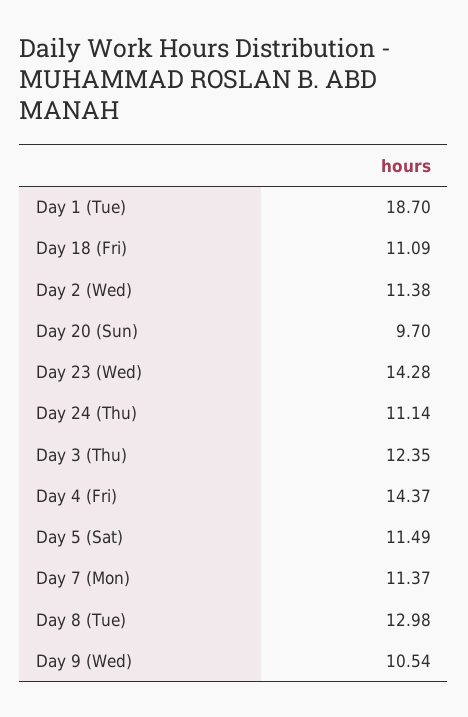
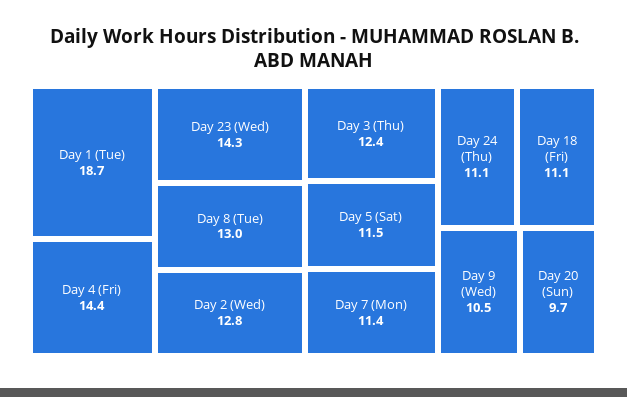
  {
    "Day 1 (Tue)": 18.7,
    "Day 18 (Fri)": 11.09,
-   "Day 2 (Wed)": 11.38,
+   "Day 2 (Wed)": 12.8,
    "Day 20 (Sun)": 9.7,
    "Day 23 (Wed)": 14.28,
    "Day 24 (Thu)": 11.14,
    "Day 3 (Thu)": 12.35,
    "Day 4 (Fri)": 14.37,
    "Day 5 (Sat)": 11.49,
    "Day 7 (Mon)": 11.37,
    "Day 8 (Tue)": 12.98,
    "Day 9 (Wed)": 10.54
  }

